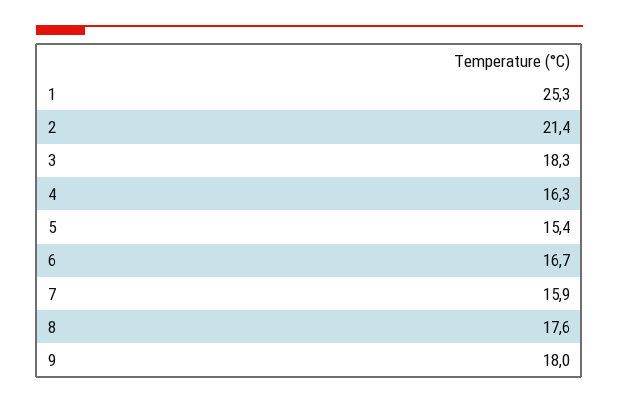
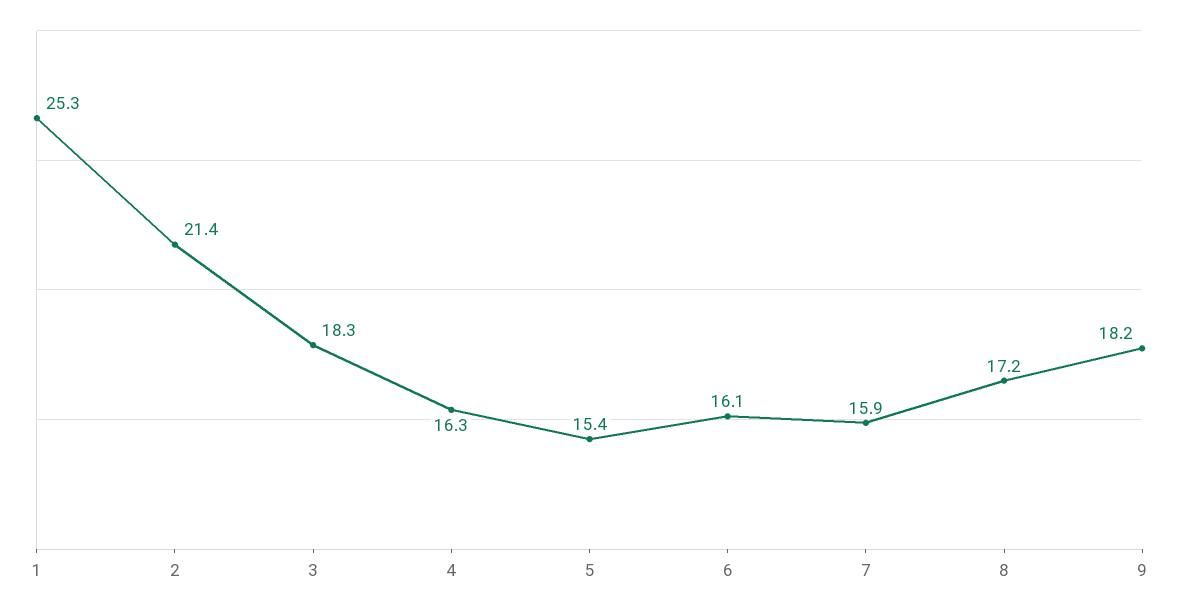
  {
    "1": 25.3,
    "2": 21.4,
    "3": 18.3,
    "4": 16.3,
    "5": 15.4,
-   "6": 16.7,
+   "6": 16.1,
    "7": 15.9,
-   "8": 17.6,
+   "8": 17.2,
-   "9": 18
+   "9": 18.2
  }

